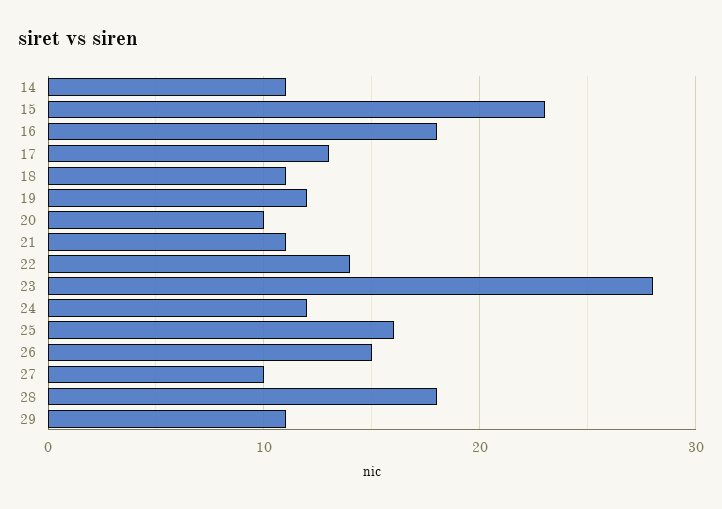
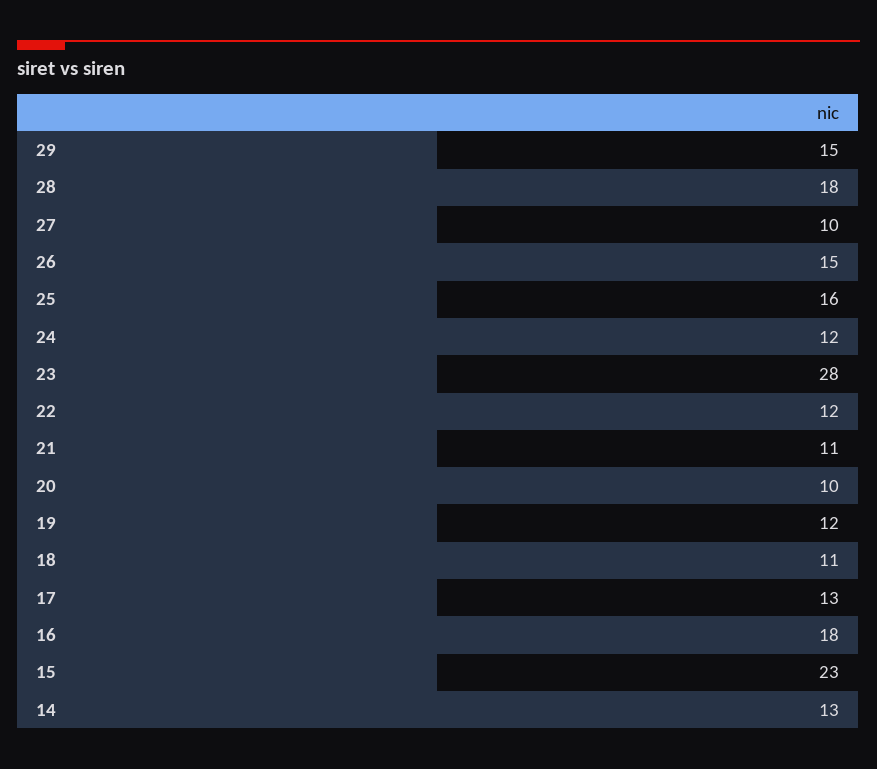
  {
-   "14": 11,
+   "14": 13,
    "15": 23,
    "16": 18,
    "17": 13,
    "18": 11,
    "19": 12,
    "20": 10,
    "21": 11,
-   "22": 14,
+   "22": 12,
    "23": 28,
    "24": 12,
    "25": 16,
    "26": 15,
    "27": 10,
    "28": 18,
-   "29": 11
+   "29": 15
  }

